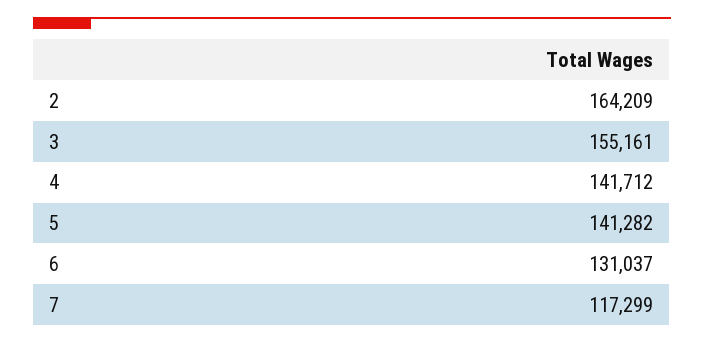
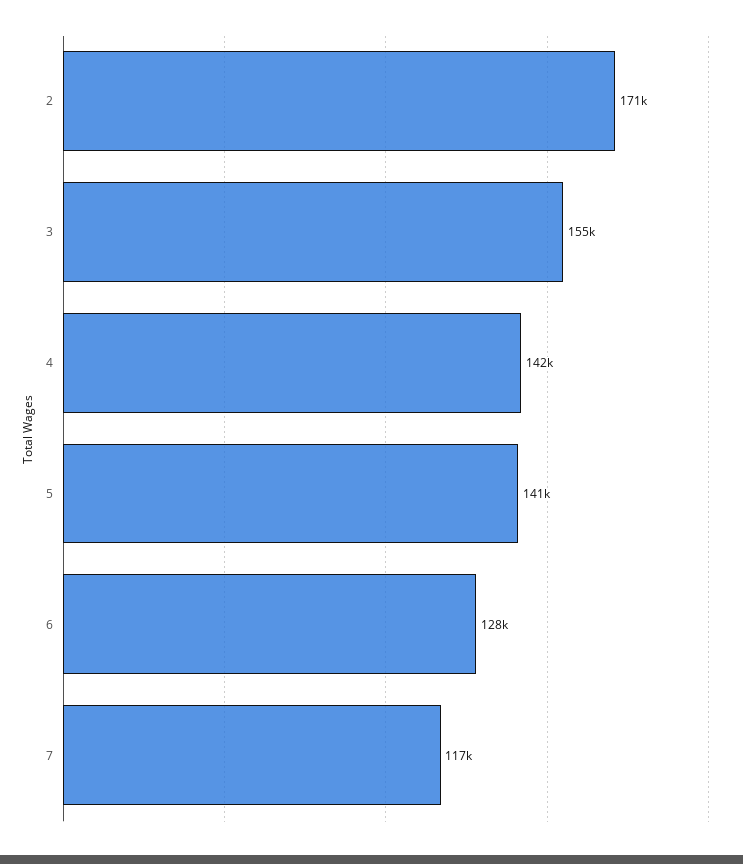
  {
-   "2": 164209,
+   "2": 171000,
    "3": 155161,
    "4": 141712,
    "5": 141282,
-   "6": 131037,
+   "6": 128000,
    "7": 117299
  }

